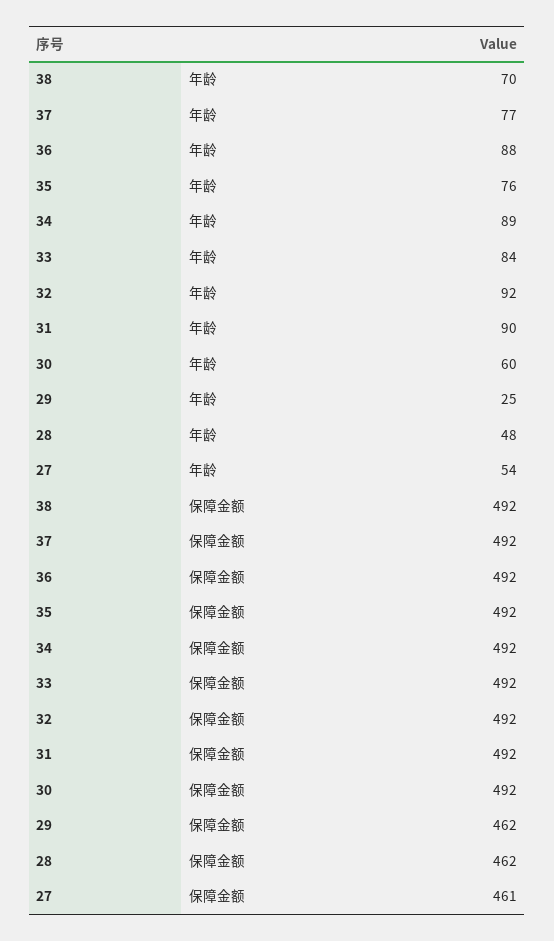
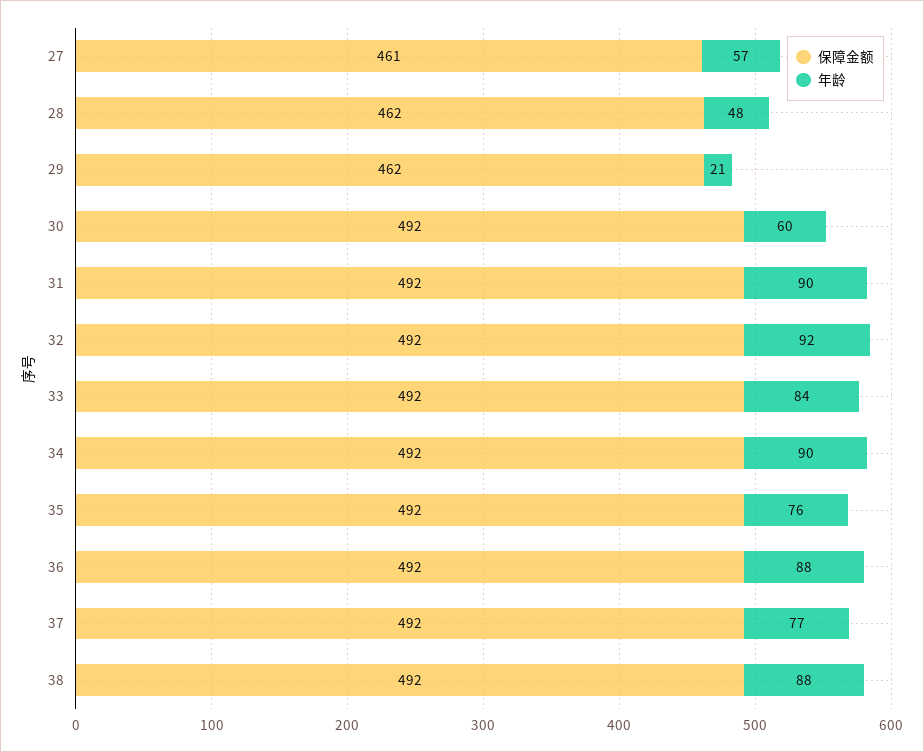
  {
    "年龄": {
-     "38": 70,
+     "38": 88,
      "37": 77,
      "36": 88,
      "35": 76,
-     "34": 89,
+     "34": 90,
      "33": 84,
      "32": 92,
      "31": 90,
      "30": 60,
-     "29": 25,
+     "29": 21,
      "28": 48,
-     "27": 54
+     "27": 57
    },
    "保障金额": {
      "38": 492,
      "37": 492,
      "36": 492,
      "35": 492,
      "34": 492,
      "33": 492,
      "32": 492,
      "31": 492,
      "30": 492,
      "29": 462,
      "28": 462,
      "27": 461
    }
  }

